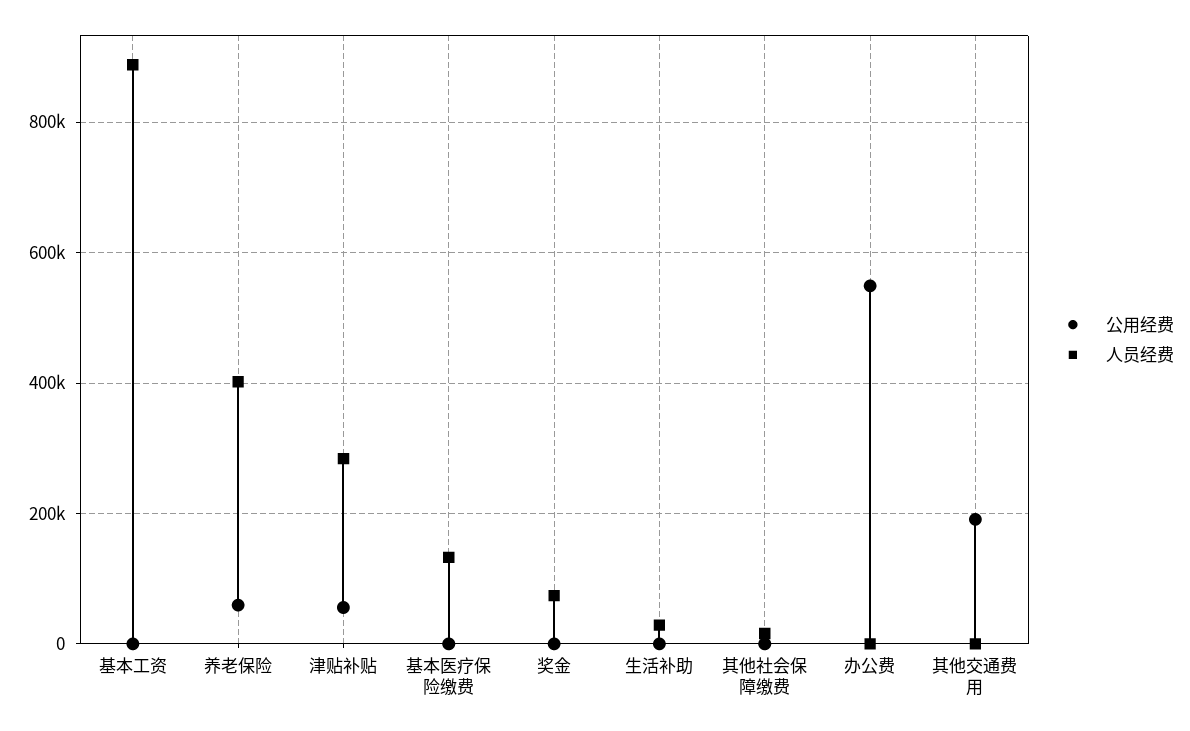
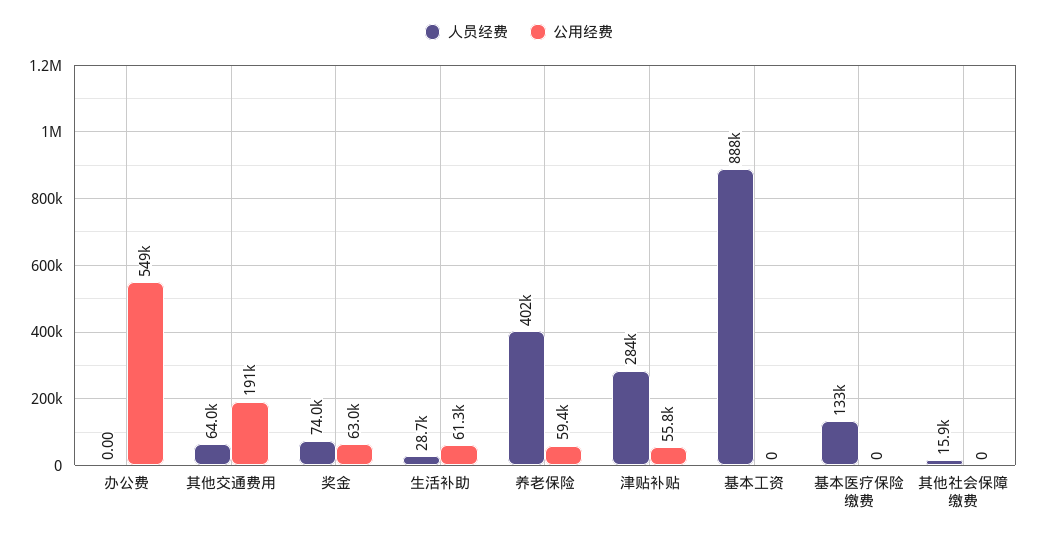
  {
    "公用经费": {
      "基本工资": 0,
      "养老保险": 59400,
      "津贴补贴": 55800,
      "基本医疗保险缴费": 0,
-     "奖金": 0,
+     "奖金": 63000,
-     "生活补助": 0,
+     "生活补助": 61300,
      "其他社会保障缴费": 0,
      "办公费": 549000,
      "其他交通费用": 191000
    },
    "人员经费": {
      "基本工资": 888000,
      "养老保险": 402000,
      "津贴补贴": 284000,
      "基本医疗保险缴费": 133000,
      "奖金": 74000,
      "生活补助": 28700,
      "其他社会保障缴费": 15900,
      "办公费": 0,
-     "其他交通费用": 0
+     "其他交通费用": 64000
    }
  }

